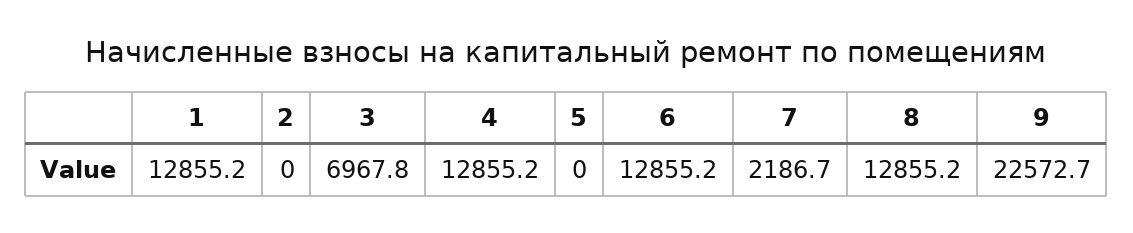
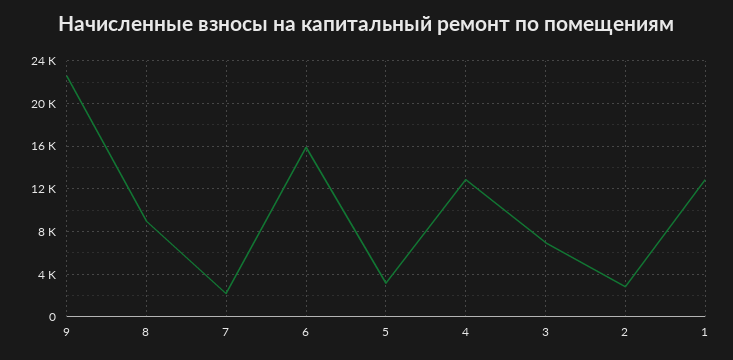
  {
    "1": 12855.2,
-   "2": 0,
+   "2": 3000,
    "3": 6967.8,
    "4": 12855.2,
-   "5": 0,
+   "5": 3000,
-   "6": 12855.2,
+   "6": 16000,
    "7": 2186.7,
-   "8": 12855.2,
+   "8": 9000,
    "9": 22572.7
  }

